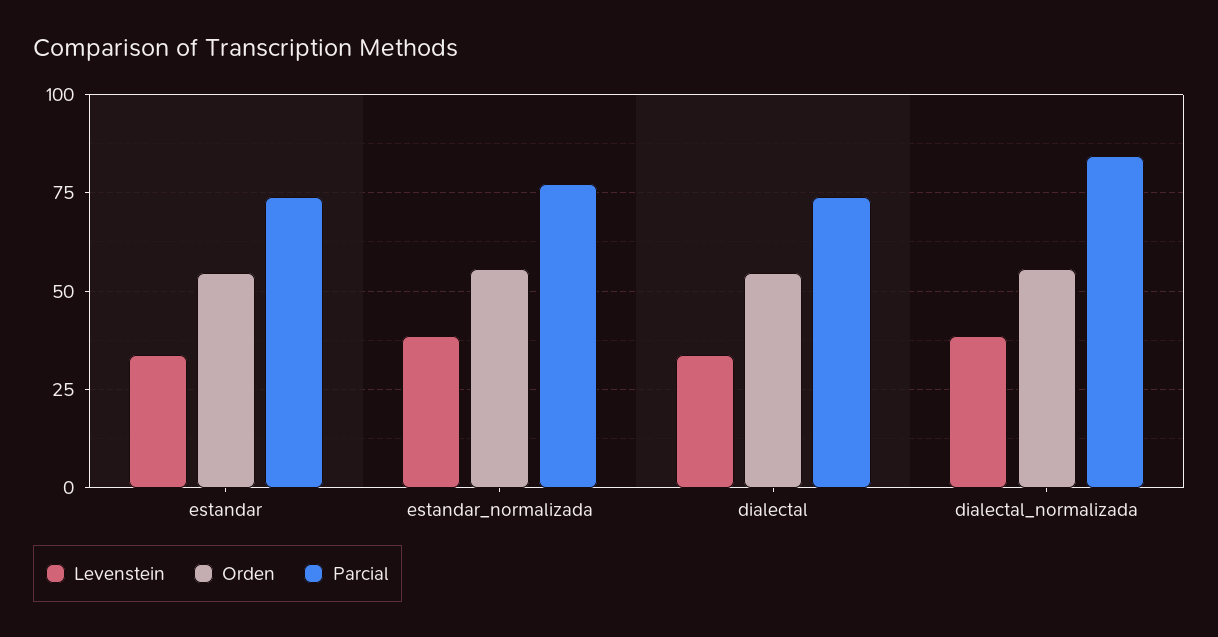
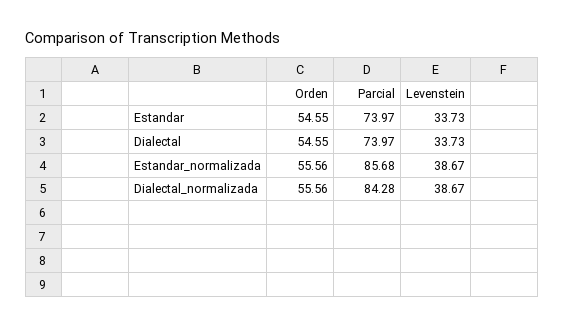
  {
    "Levenstein": {
      "estandar": 33.73,
      "estandar_normalizada": 38.67,
      "dialectal": 33.73,
      "dialectal_normalizada": 38.67
    },
    "Orden": {
      "estandar": 54.55,
      "estandar_normalizada": 55.56,
      "dialectal": 54.55,
      "dialectal_normalizada": 55.56
    },
    "Parcial": {
      "estandar": 73.97,
-     "estandar_normalizada": 77.5,
+     "estandar_normalizada": 85.68,
      "dialectal": 73.97,
      "dialectal_normalizada": 84.28
    }
  }

